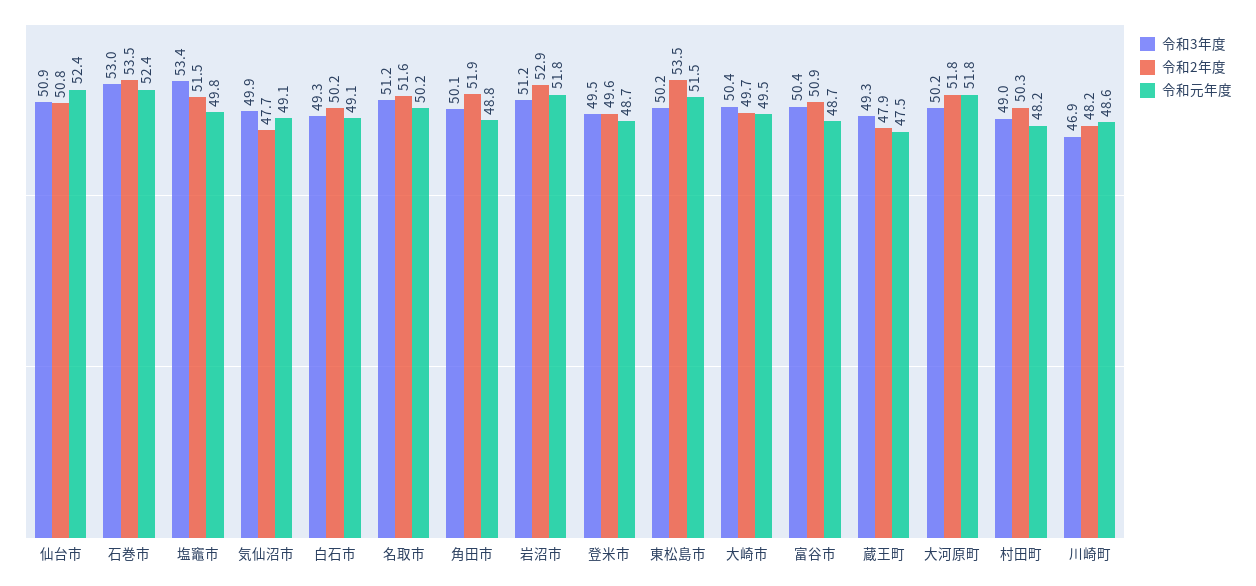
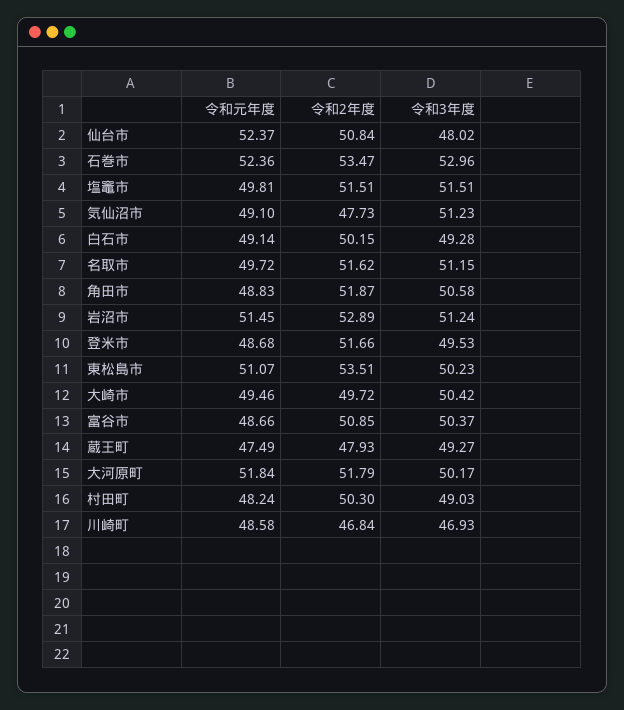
  {
    "令和3年度": {
-     "仙台市": 50.9,
+     "仙台市": 48.02,
      "石巻市": 52.96,
-     "塩竈市": 53.4,
+     "塩竈市": 51.51,
-     "気仙沼市": 49.9,
+     "気仙沼市": 51.23,
      "白石市": 49.28,
      "名取市": 51.15,
-     "角田市": 50.1,
+     "角田市": 50.58,
      "岩沼市": 51.24,
      "登米市": 49.53,
      "東松島市": 50.23,
      "大崎市": 50.42,
      "富谷市": 50.37,
      "蔵王町": 49.27,
      "大河原町": 50.17,
      "村田町": 49.03,
      "川崎町": 46.93
    },
    "令和2年度": {
      "仙台市": 50.84,
      "石巻市": 53.47,
      "塩竈市": 51.51,
      "気仙沼市": 47.73,
      "白石市": 50.15,
      "名取市": 51.62,
      "角田市": 51.87,
      "岩沼市": 52.89,
-     "登米市": 49.6,
+     "登米市": 51.66,
      "東松島市": 53.51,
      "大崎市": 49.72,
      "富谷市": 50.85,
      "蔵王町": 47.93,
      "大河原町": 51.79,
      "村田町": 50.3,
-     "川崎町": 48.2
+     "川崎町": 46.84
    },
    "令和元年度": {
      "仙台市": 52.37,
      "石巻市": 52.36,
      "塩竈市": 49.81,
      "気仙沼市": 49.1,
      "白石市": 49.14,
-     "名取市": 50.2,
+     "名取市": 49.72,
      "角田市": 48.83,
-     "岩沼市": 51.8,
+     "岩沼市": 51.45,
      "登米市": 48.68,
-     "東松島市": 51.5,
+     "東松島市": 51.07,
      "大崎市": 49.46,
      "富谷市": 48.66,
      "蔵王町": 47.49,
      "大河原町": 51.84,
      "村田町": 48.24,
      "川崎町": 48.58
    }
  }

